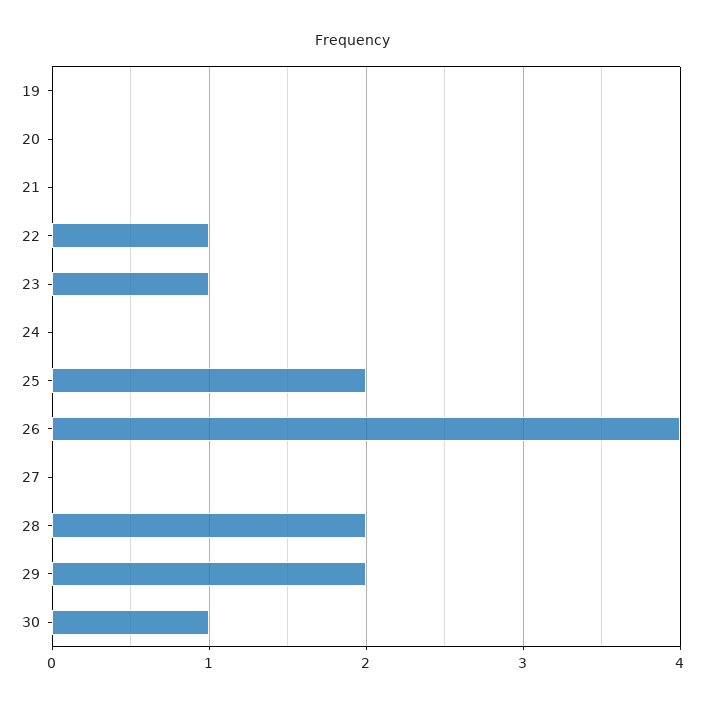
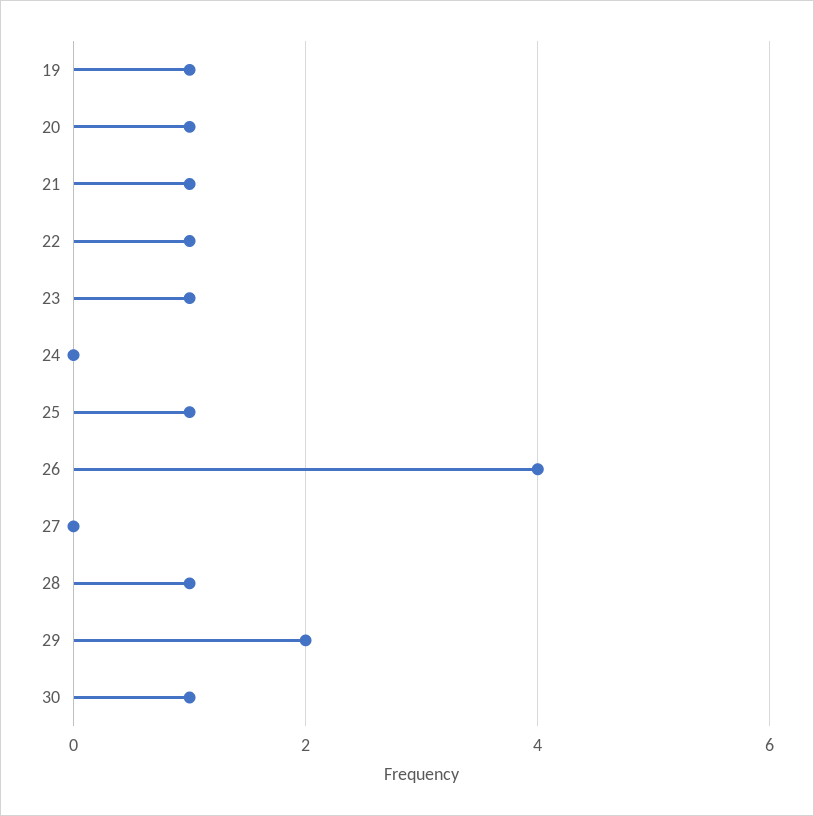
  {
-   "19": 0,
+   "19": 1,
-   "20": 0,
+   "20": 1,
-   "21": 0,
+   "21": 1,
    "22": 1,
    "23": 1,
    "24": 0,
-   "25": 2,
+   "25": 1,
    "26": 4,
    "27": 0,
-   "28": 2,
+   "28": 1,
    "29": 2,
    "30": 1
  }

